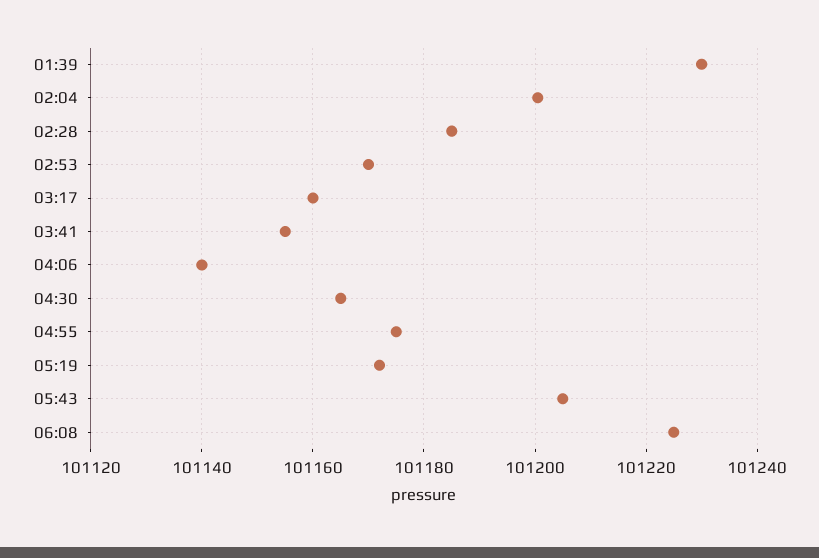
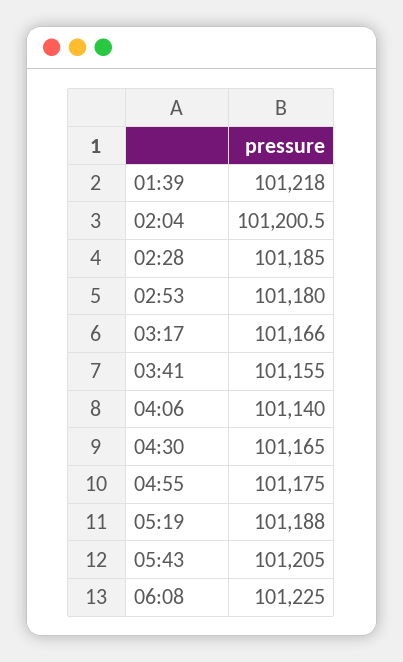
  {
-   "01:39": 101230,
+   "01:39": 101218,
    "02:04": 101200.5,
    "02:28": 101185,
-   "02:53": 101170,
+   "02:53": 101180,
-   "03:17": 101160,
+   "03:17": 101166,
    "03:41": 101155,
    "04:06": 101140,
    "04:30": 101165,
    "04:55": 101175,
-   "05:19": 101172,
+   "05:19": 101188,
    "05:43": 101205,
    "06:08": 101225
  }

